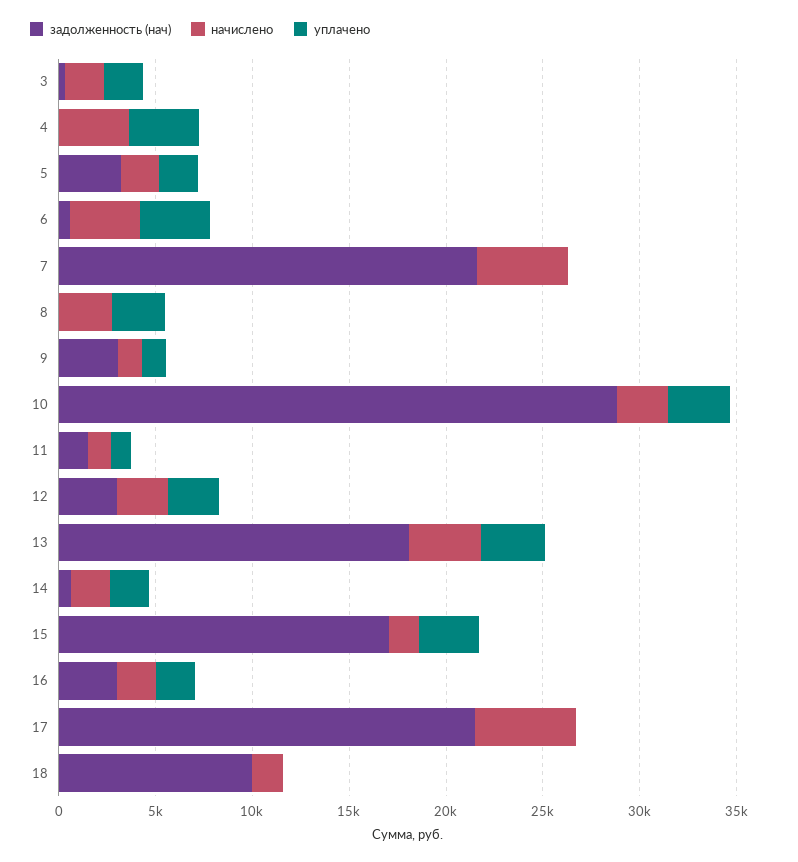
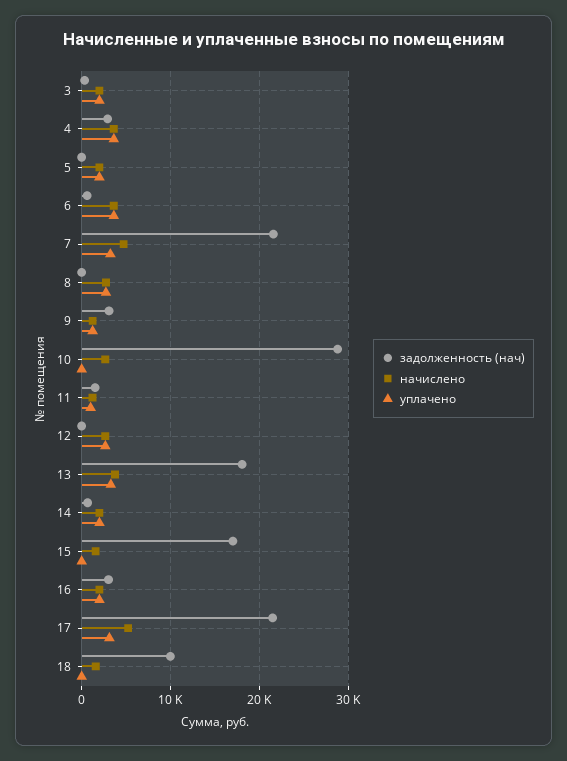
  {
    "задолженность (нач)": {
      "3": 0,
-     "4": 0,
+     "4": 3000,
-     "5": 3000,
+     "5": 0,
      "6": 1000,
      "7": 22000,
      "8": 0,
      "9": 3000,
      "10": 29000,
      "11": 1000,
-     "12": 3000,
+     "12": 0,
      "13": 18000,
      "14": 1000,
      "15": 17000,
      "16": 3000,
      "17": 22000,
      "18": 10000
    },
    "начислено": {
      "3": 2000,
      "4": 4000,
      "5": 2000,
      "6": 4000,
      "7": 5000,
      "8": 3000,
      "9": 1000,
      "10": 3000,
      "11": 1000,
      "12": 3000,
      "13": 4000,
      "14": 2000,
      "15": 2000,
      "16": 2000,
      "17": 5000,
      "18": 2000
    },
    "уплачено": {
      "3": 2000,
      "4": 4000,
      "5": 2000,
      "6": 4000,
-     "7": 0,
+     "7": 3000,
      "8": 3000,
      "9": 1000,
-     "10": 3000,
+     "10": 0,
      "11": 1000,
      "12": 3000,
      "13": 3000,
      "14": 2000,
-     "15": 3000,
+     "15": 0,
      "16": 2000,
-     "17": 0,
+     "17": 3000,
      "18": 0
    }
  }

